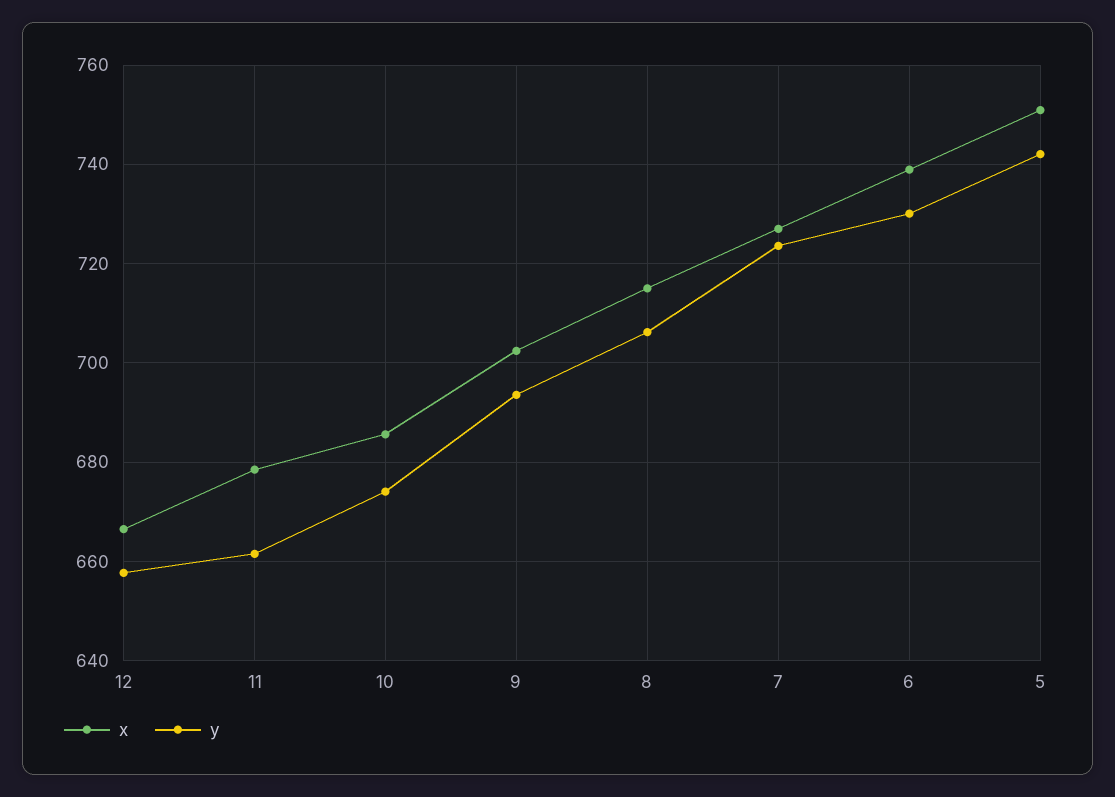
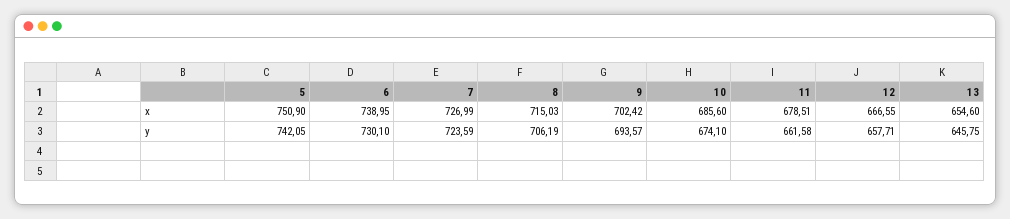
  {
    "x": {
      "12": 666.55,
      "11": 678.51,
      "10": 685.6,
      "9": 702.42,
      "8": 715.03,
      "7": 726.99,
      "6": 738.95,
-     "5": 750.9
+     "5": 750.9,
+     "13": 654.6
    },
    "y": {
      "12": 657.71,
      "11": 661.58,
      "10": 674.1,
      "9": 693.57,
      "8": 706.19,
      "7": 723.59,
      "6": 730.1,
-     "5": 742.05
+     "5": 742.05,
+     "13": 645.75
    }
  }

